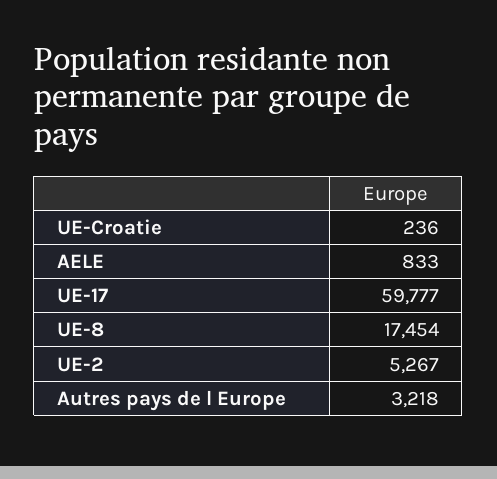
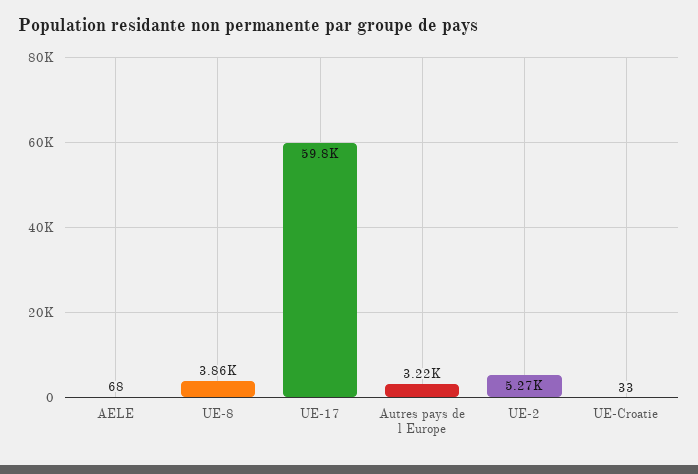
  {
-   "UE-Croatie": 236,
+   "UE-Croatie": 33,
-   "AELE": 833,
+   "AELE": 68,
    "UE-17": 59777,
-   "UE-8": 17454,
+   "UE-8": 3860,
    "UE-2": 5267,
    "Autres pays de l Europe": 3218
  }

